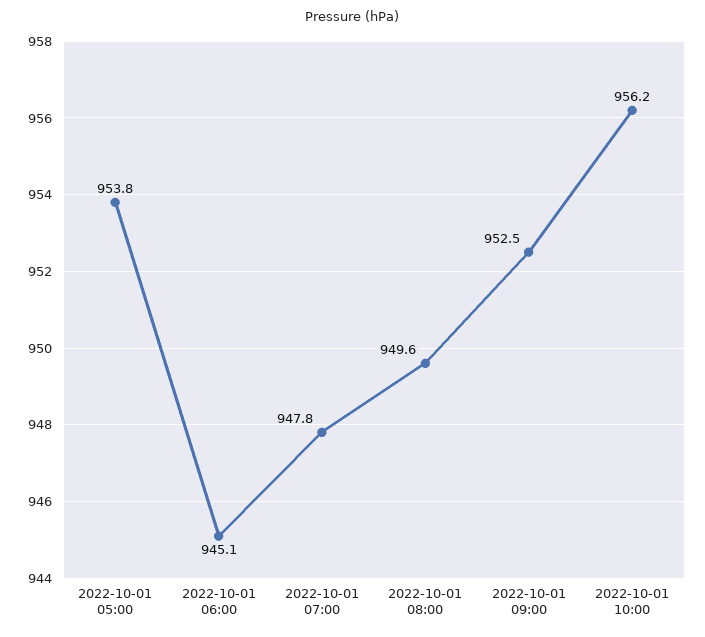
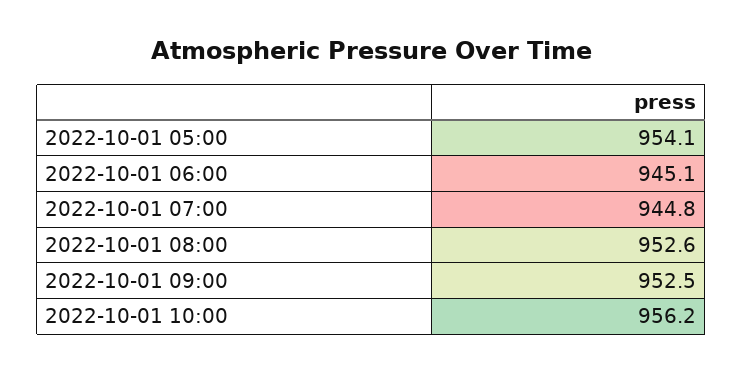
  {
-   "2022-10-01 05:00": 953.8,
+   "2022-10-01 05:00": 954.1,
    "2022-10-01 06:00": 945.1,
-   "2022-10-01 07:00": 947.8,
+   "2022-10-01 07:00": 944.8,
-   "2022-10-01 08:00": 949.6,
+   "2022-10-01 08:00": 952.6,
    "2022-10-01 09:00": 952.5,
    "2022-10-01 10:00": 956.2
  }

